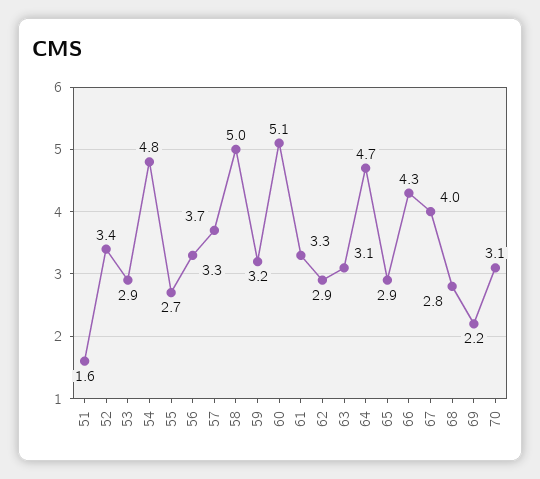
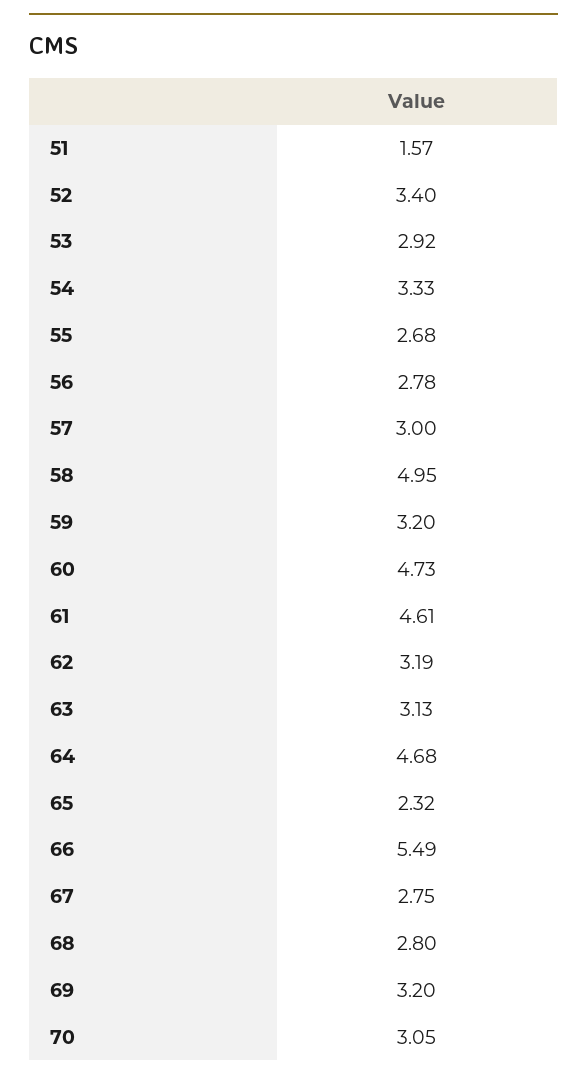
  {
    "51": 1.57,
    "52": 3.4,
    "53": 2.92,
-   "54": 4.8,
+   "54": 3.33,
    "55": 2.68,
-   "56": 3.3,
+   "56": 2.78,
-   "57": 3.7,
+   "57": 3,
    "58": 4.95,
    "59": 3.2,
-   "60": 5.1,
+   "60": 4.73,
-   "61": 3.3,
+   "61": 4.61,
-   "62": 2.9,
+   "62": 3.19,
    "63": 3.13,
    "64": 4.68,
-   "65": 2.9,
+   "65": 2.32,
-   "66": 4.3,
+   "66": 5.49,
-   "67": 4,
+   "67": 2.75,
    "68": 2.8,
-   "69": 2.2,
+   "69": 3.2,
    "70": 3.05
  }

